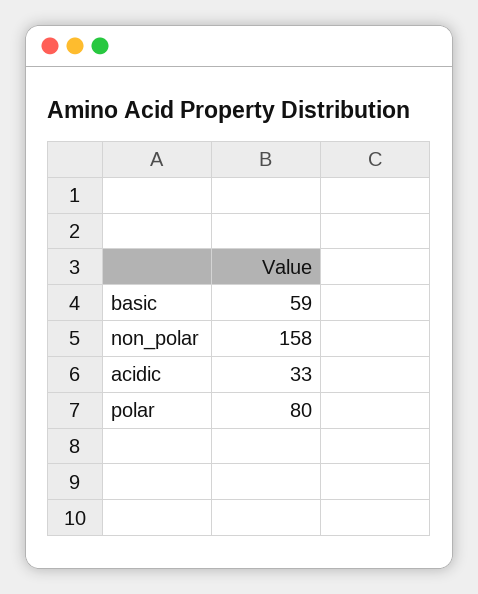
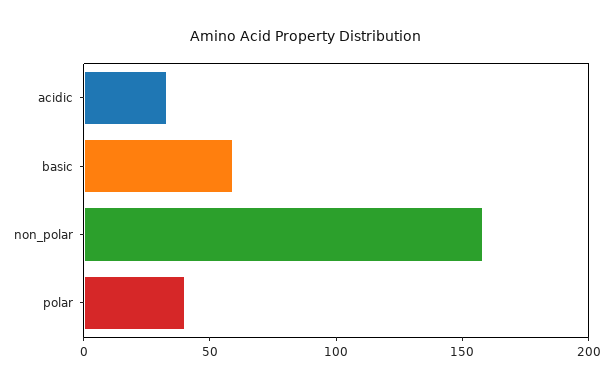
  {
    "basic": 59,
    "non_polar": 158,
    "acidic": 33,
-   "polar": 80
+   "polar": 40
  }

